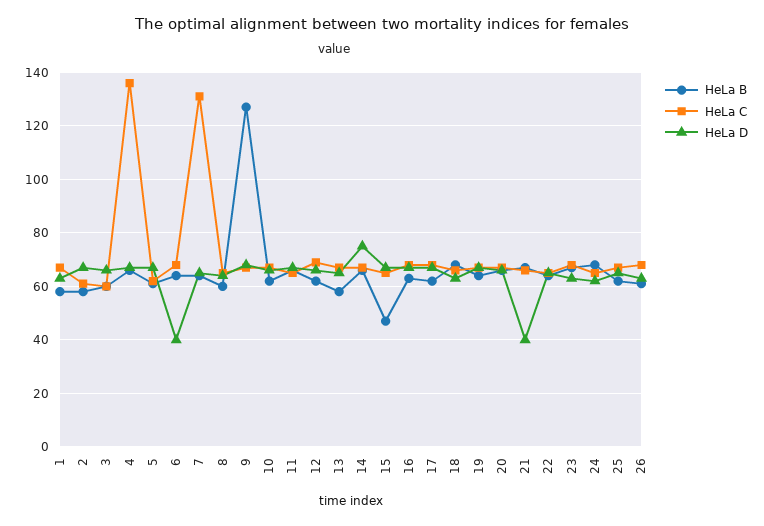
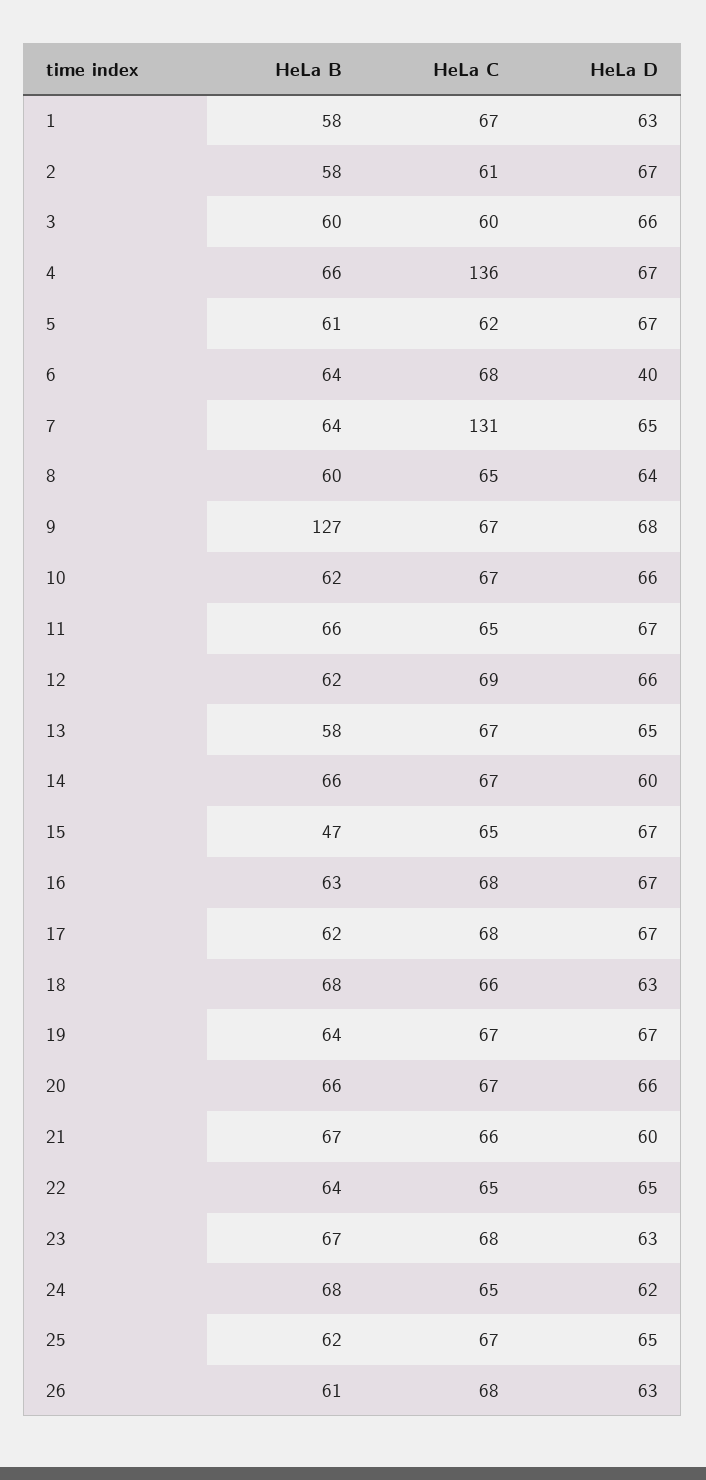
  {
    "HeLa B": {
      "1": 58,
      "2": 58,
      "3": 60,
      "4": 66,
      "5": 61,
      "6": 64,
      "7": 64,
      "8": 60,
      "9": 127,
      "10": 62,
      "11": 66,
      "12": 62,
      "13": 58,
      "14": 66,
      "15": 47,
      "16": 63,
      "17": 62,
      "18": 68,
      "19": 64,
      "20": 66,
      "21": 67,
      "22": 64,
      "23": 67,
      "24": 68,
      "25": 62,
      "26": 61
    },
    "HeLa C": {
      "1": 67,
      "2": 61,
      "3": 60,
      "4": 136,
      "5": 62,
      "6": 68,
      "7": 131,
      "8": 65,
      "9": 67,
      "10": 67,
      "11": 65,
      "12": 69,
      "13": 67,
      "14": 67,
      "15": 65,
      "16": 68,
      "17": 68,
      "18": 66,
      "19": 67,
      "20": 67,
      "21": 66,
      "22": 65,
      "23": 68,
      "24": 65,
      "25": 67,
      "26": 68
    },
    "HeLa D": {
      "1": 63,
      "2": 67,
      "3": 66,
      "4": 67,
      "5": 67,
      "6": 40,
      "7": 65,
      "8": 64,
      "9": 68,
      "10": 66,
      "11": 67,
      "12": 66,
      "13": 65,
-     "14": 75,
+     "14": 60,
      "15": 67,
      "16": 67,
      "17": 67,
      "18": 63,
      "19": 67,
      "20": 66,
-     "21": 40,
+     "21": 60,
      "22": 65,
      "23": 63,
      "24": 62,
      "25": 65,
      "26": 63
    }
  }

